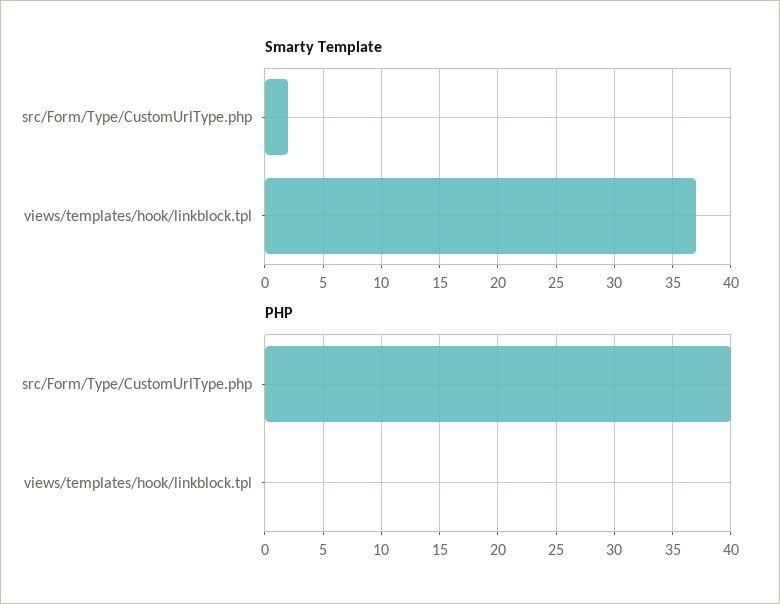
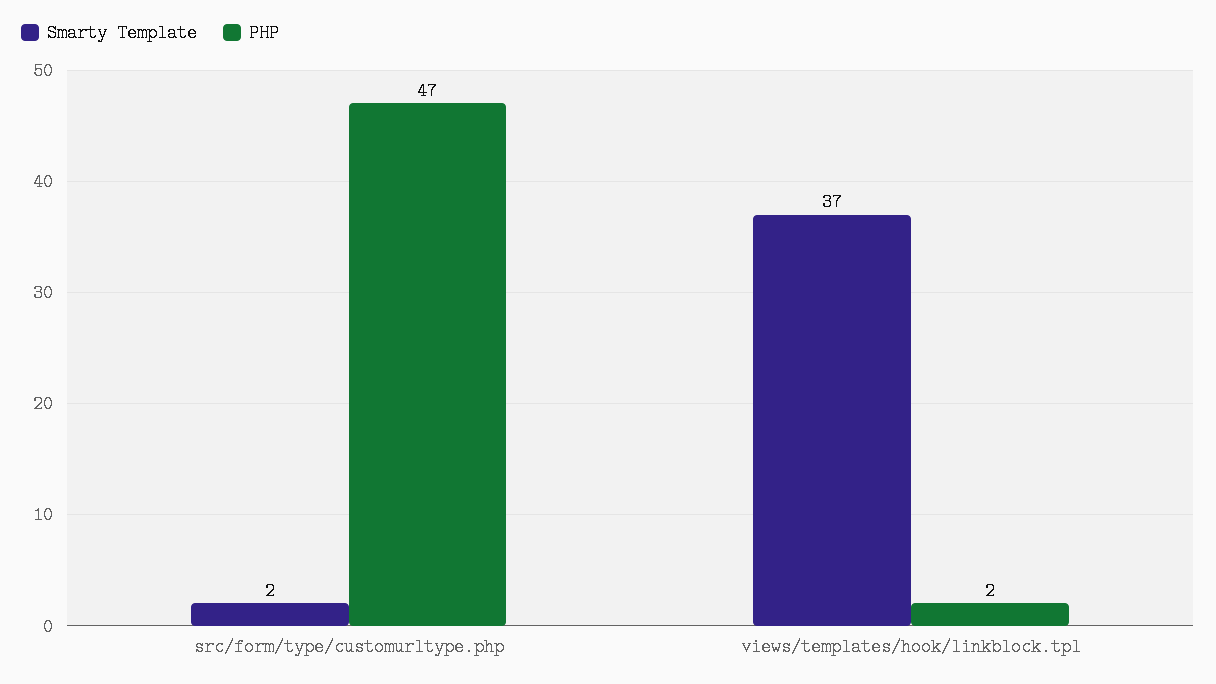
  {
    "Smarty Template": {
      "src/Form/Type/CustomUrlType.php": 2,
      "views/templates/hook/linkblock.tpl": 37
    },
    "PHP": {
-     "src/Form/Type/CustomUrlType.php": 40,
+     "src/Form/Type/CustomUrlType.php": 47,
-     "views/templates/hook/linkblock.tpl": 0
+     "views/templates/hook/linkblock.tpl": 2
    }
  }

